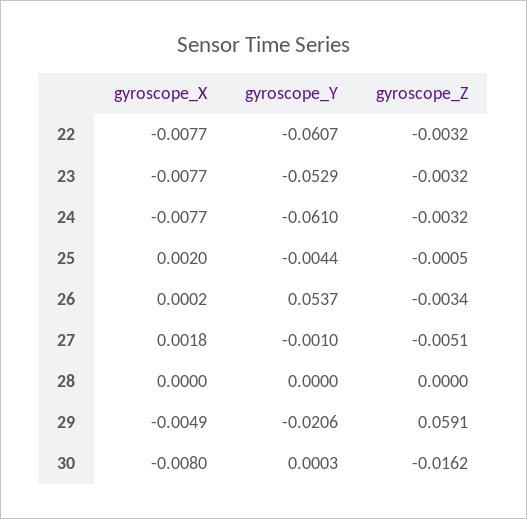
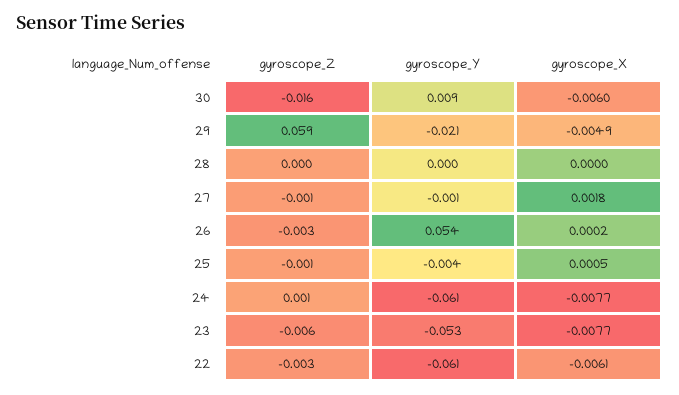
  {
    "gyroscope_X": {
-     "22": -0.0077,
+     "22": -0.0061,
      "23": -0.0077,
      "24": -0.0077,
-     "25": 0.002,
+     "25": 0.0005,
      "26": 0.0002,
      "27": 0.0018,
      "28": 0,
      "29": -0.0049,
-     "30": -0.008
+     "30": -0.006
    },
    "gyroscope_Y": {
      "22": -0.0607,
      "23": -0.0529,
      "24": -0.061,
      "25": -0.0044,
      "26": 0.0537,
      "27": -0.001,
      "28": 0,
      "29": -0.0206,
-     "30": 0.0003
+     "30": 0.009
    },
    "gyroscope_Z": {
      "22": -0.0032,
-     "23": -0.0032,
+     "23": -0.006,
-     "24": -0.0032,
+     "24": 0.001,
      "25": -0.0005,
      "26": -0.0034,
-     "27": -0.0051,
+     "27": -0.001,
      "28": 0,
      "29": 0.0591,
      "30": -0.0162
    }
  }

